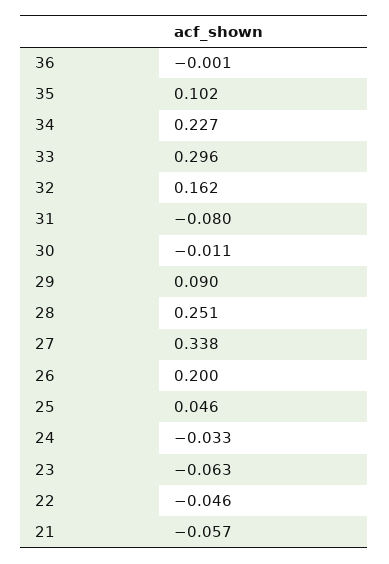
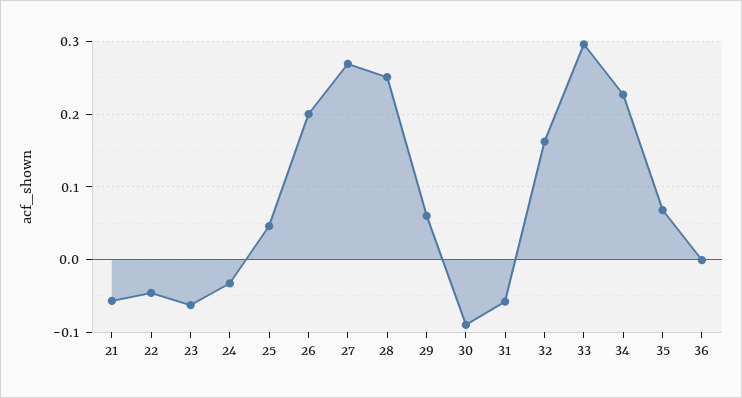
  {
    "36": -0.001,
-   "35": 0.102,
+   "35": 0.07,
    "34": 0.227,
    "33": 0.296,
    "32": 0.162,
-   "31": -0.08,
+   "31": -0.06,
-   "30": -0.011,
+   "30": -0.09,
-   "29": 0.09,
+   "29": 0.06,
    "28": 0.251,
-   "27": 0.338,
+   "27": 0.27,
    "26": 0.2,
    "25": 0.046,
    "24": -0.033,
    "23": -0.063,
    "22": -0.046,
    "21": -0.057
  }

